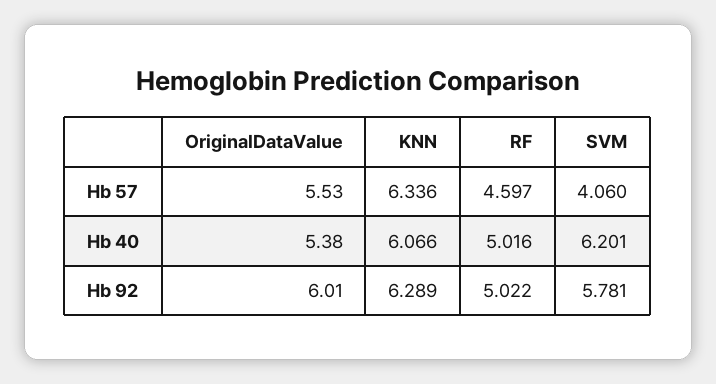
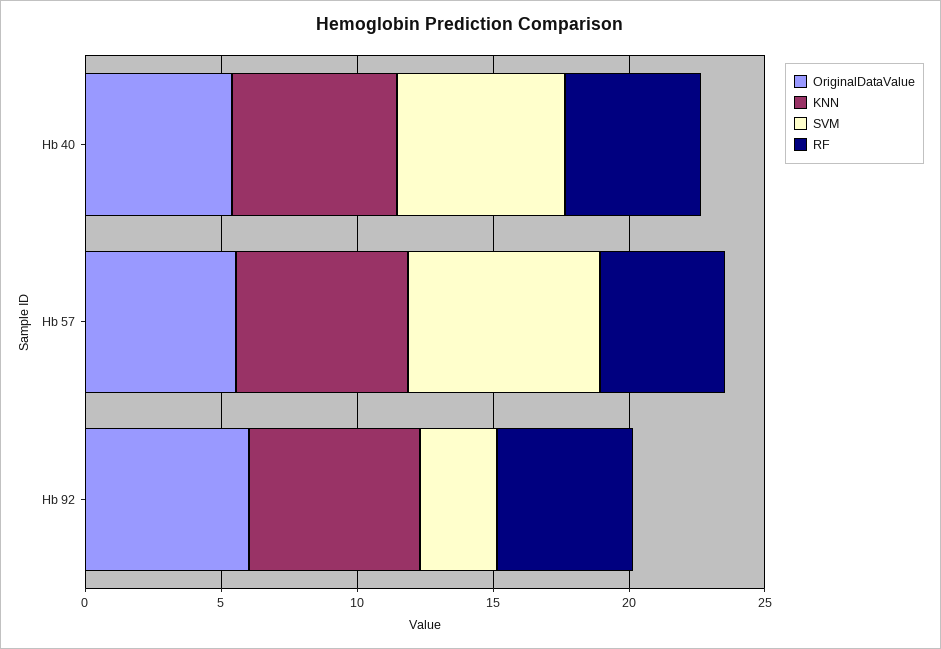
  {
    "OriginalDataValue": {
      "Hb 57": 5.53,
      "Hb 40": 5.38,
      "Hb 92": 6.01
    },
    "KNN": {
      "Hb 57": 6.336,
      "Hb 40": 6.066,
      "Hb 92": 6.289
    },
    "RF": {
      "Hb 57": 4.597,
      "Hb 40": 5.016,
      "Hb 92": 5.022
    },
    "SVM": {
-     "Hb 57": 4.06,
+     "Hb 57": 7,
      "Hb 40": 6.201,
-     "Hb 92": 5.781
+     "Hb 92": 3
    }
  }

